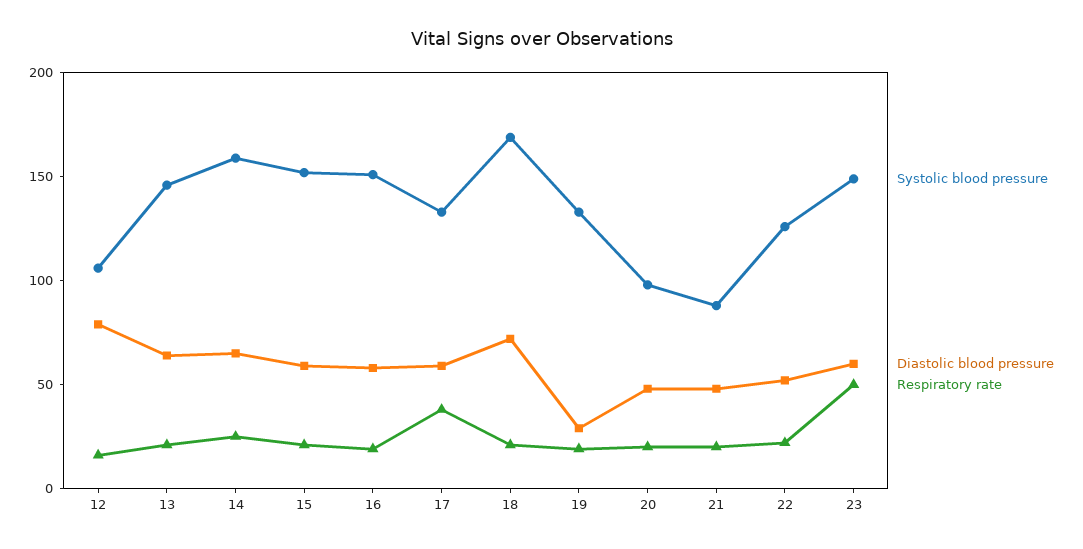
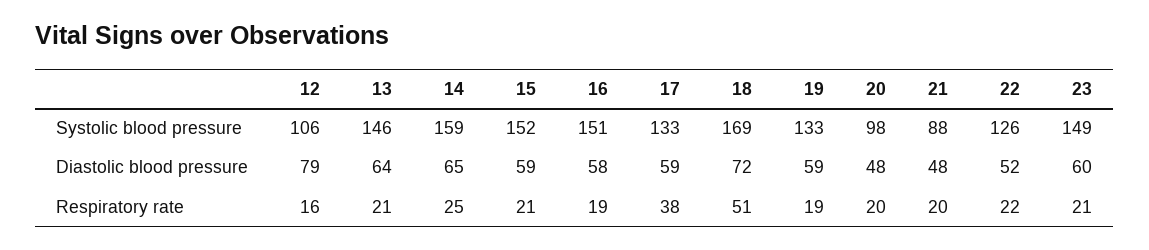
  {
    "Systolic blood pressure": {
      "12": 106,
      "13": 146,
      "14": 159,
      "15": 152,
      "16": 151,
      "17": 133,
      "18": 169,
      "19": 133,
      "20": 98,
      "21": 88,
      "22": 126,
      "23": 149
    },
    "Diastolic blood pressure": {
      "12": 79,
      "13": 64,
      "14": 65,
      "15": 59,
      "16": 58,
      "17": 59,
      "18": 72,
-     "19": 30,
+     "19": 59,
      "20": 48,
      "21": 48,
      "22": 52,
      "23": 60
    },
    "Respiratory rate": {
      "12": 16,
      "13": 21,
      "14": 25,
      "15": 21,
      "16": 19,
      "17": 38,
-     "18": 20,
+     "18": 51,
      "19": 19,
      "20": 20,
      "21": 20,
      "22": 22,
-     "23": 50
+     "23": 21
    }
  }

